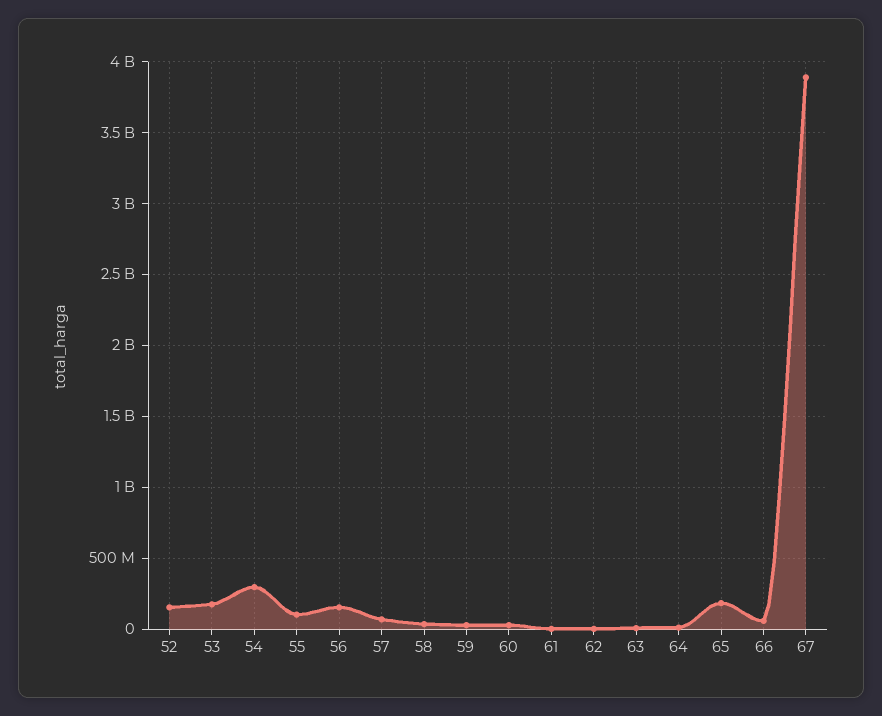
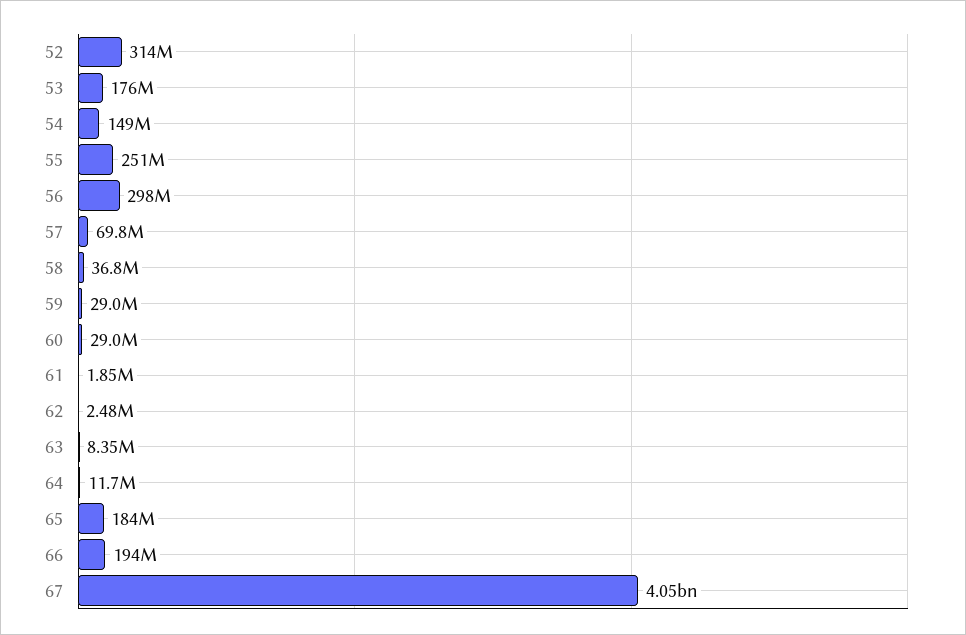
  {
-   "52": 150000000,
+   "52": 314000000,
    "53": 176000000,
-   "54": 300000000,
+   "54": 149000000,
-   "55": 100000000,
+   "55": 251000000,
-   "56": 150000000,
+   "56": 298000000,
    "57": 69800000,
    "58": 36800000,
    "59": 29000000,
    "60": 29000000,
    "61": 1850000,
    "62": 2480000,
    "63": 8350000,
    "64": 11700000,
    "65": 184000000,
-   "66": 50000000,
+   "66": 194000000,
-   "67": 3900000000
+   "67": 4050000000
  }

